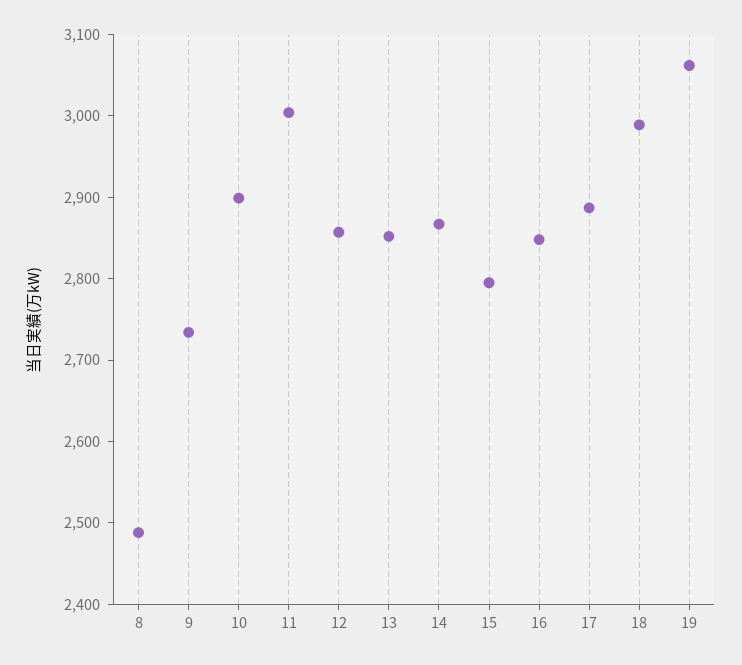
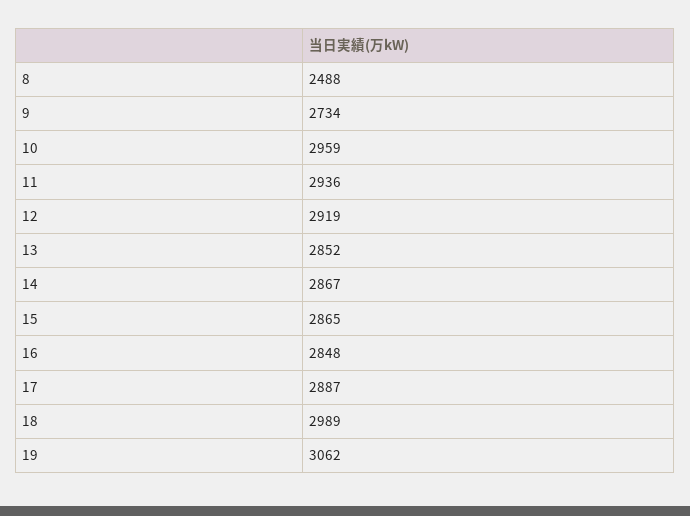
  {
    "8": 2488,
    "9": 2734,
-   "10": 2900,
+   "10": 2959,
-   "11": 3000,
+   "11": 2936,
-   "12": 2860,
+   "12": 2919,
    "13": 2852,
    "14": 2867,
-   "15": 2800,
+   "15": 2865,
    "16": 2848,
    "17": 2887,
    "18": 2989,
    "19": 3062
  }

